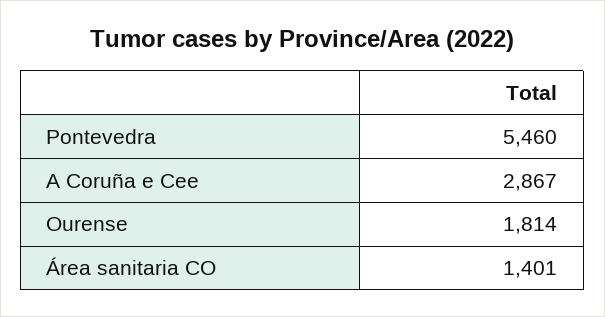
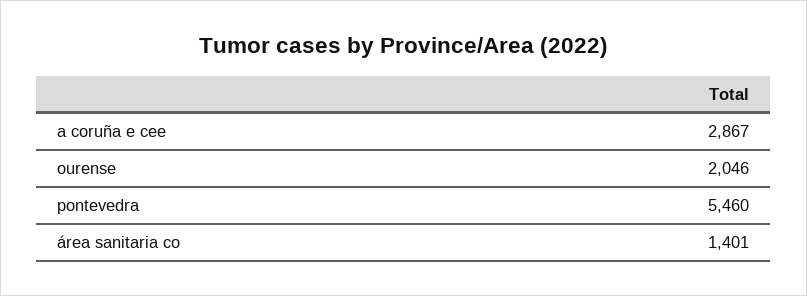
  {
    "Pontevedra": 5460,
    "A Coruña e Cee": 2867,
-   "Ourense": 1814,
+   "Ourense": 2046,
    "Área sanitaria CO": 1401
  }

